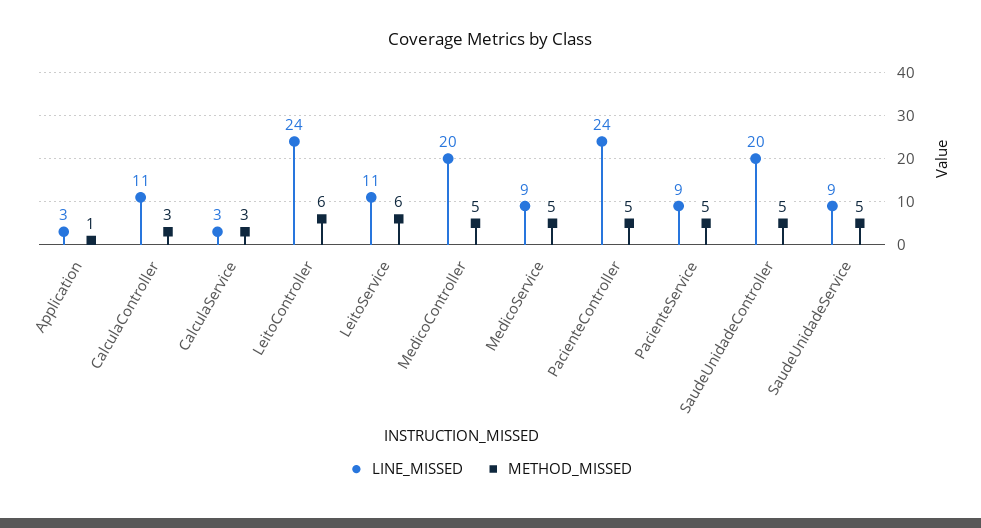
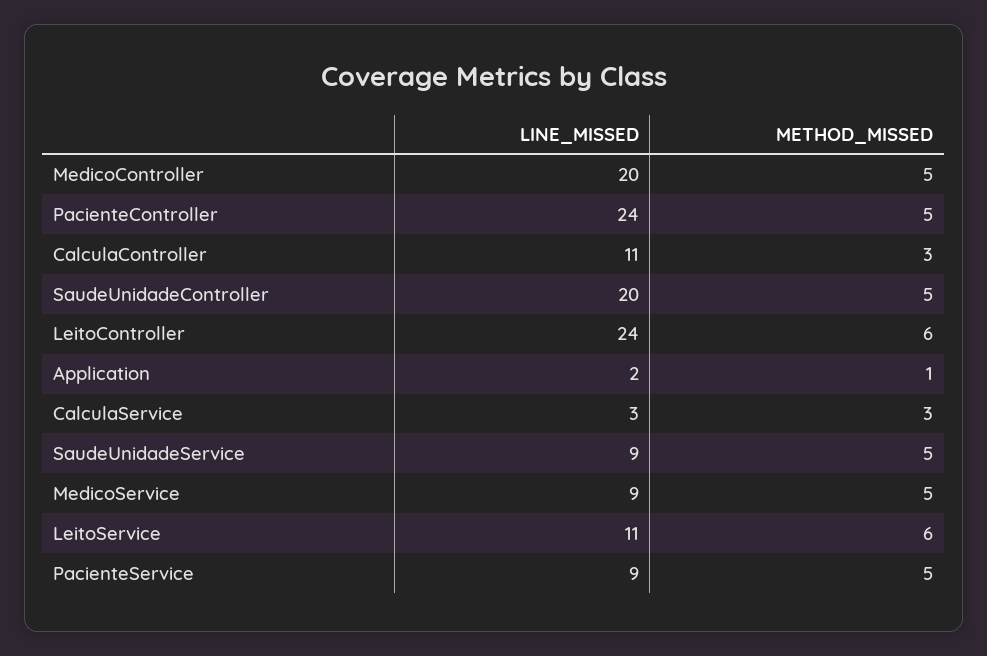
  {
    "LINE_MISSED": {
-     "Application": 3,
+     "Application": 2,
      "CalculaController": 11,
      "CalculaService": 3,
      "LeitoController": 24,
      "LeitoService": 11,
      "MedicoController": 20,
      "MedicoService": 9,
      "PacienteController": 24,
      "PacienteService": 9,
      "SaudeUnidadeController": 20,
      "SaudeUnidadeService": 9
    },
    "METHOD_MISSED": {
      "Application": 1,
      "CalculaController": 3,
      "CalculaService": 3,
      "LeitoController": 6,
      "LeitoService": 6,
      "MedicoController": 5,
      "MedicoService": 5,
      "PacienteController": 5,
      "PacienteService": 5,
      "SaudeUnidadeController": 5,
      "SaudeUnidadeService": 5
    }
  }

